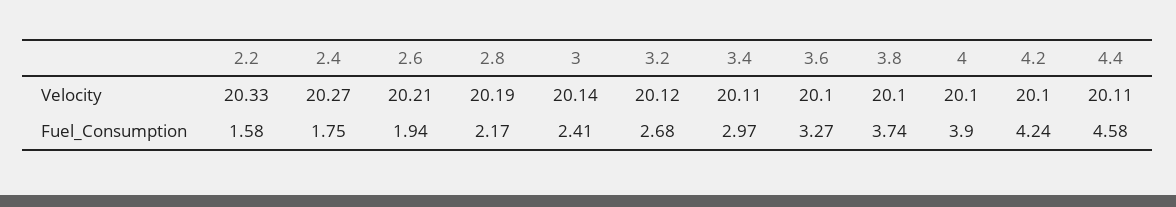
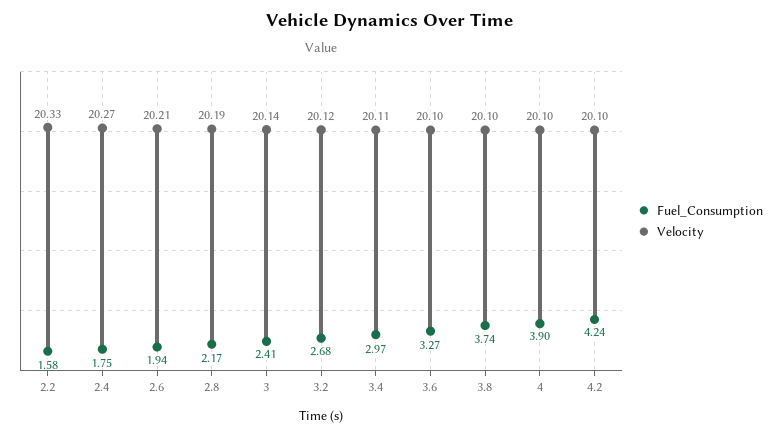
  {
    "Velocity": {
      "2.2": 20.33,
      "2.4": 20.27,
      "2.6": 20.21,
      "2.8": 20.19,
      "3": 20.14,
      "3.2": 20.12,
      "3.4": 20.11,
      "3.6": 20.1,
      "3.8": 20.1,
      "4": 20.1,
-     "4.2": 20.1,
+     "4.2": 20.1
-     "4.4": 20.11
    },
    "Fuel_Consumption": {
      "2.2": 1.58,
      "2.4": 1.75,
      "2.6": 1.94,
      "2.8": 2.17,
      "3": 2.41,
      "3.2": 2.68,
      "3.4": 2.97,
      "3.6": 3.27,
      "3.8": 3.74,
      "4": 3.9,
-     "4.2": 4.24,
+     "4.2": 4.24
-     "4.4": 4.58
    }
  }

